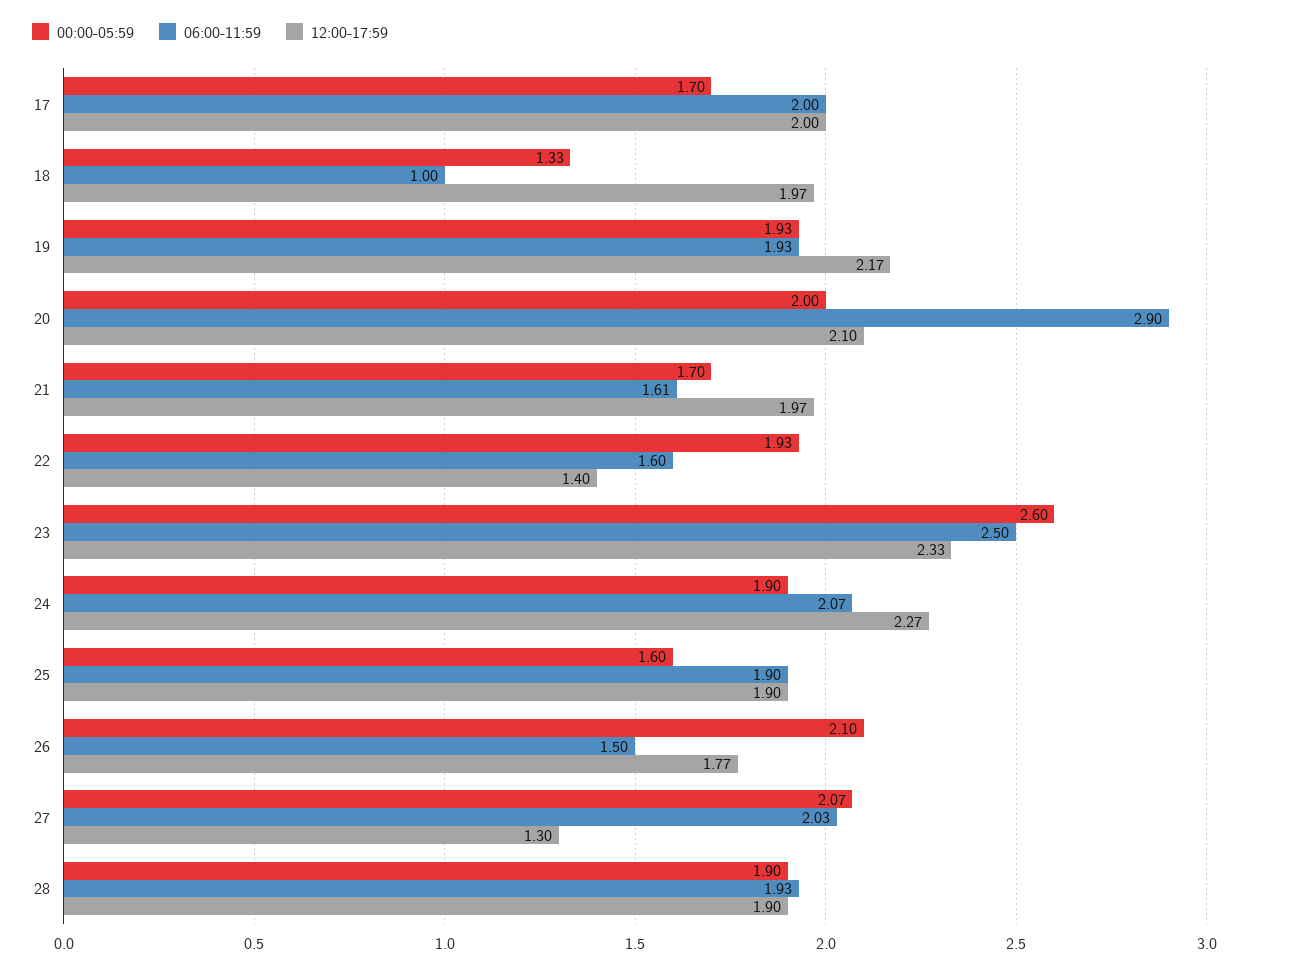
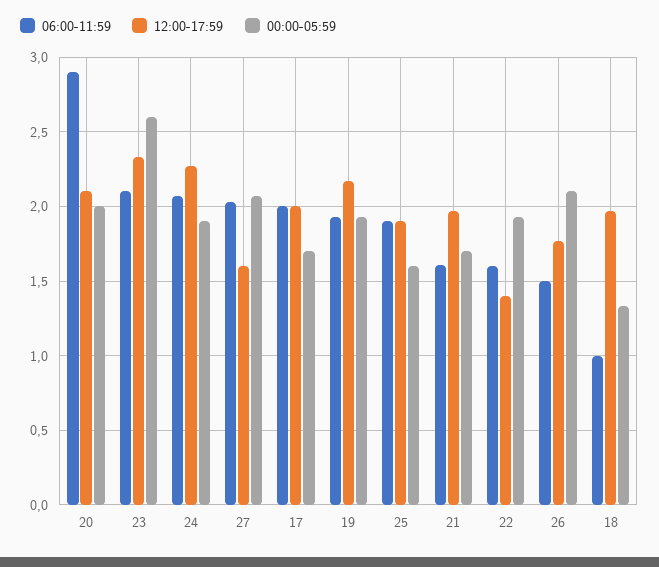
  {
    "00:00-05:59": {
      "17": 1.7,
      "18": 1.33,
      "19": 1.93,
      "20": 2,
      "21": 1.7,
      "22": 1.93,
      "23": 2.6,
      "24": 1.9,
      "25": 1.6,
      "26": 2.1,
-     "27": 2.07,
+     "27": 2.07
-     "28": 1.9
    },
    "06:00-11:59": {
      "17": 2,
      "18": 1,
      "19": 1.93,
      "20": 2.9,
      "21": 1.61,
      "22": 1.6,
-     "23": 2.5,
+     "23": 2.1,
      "24": 2.07,
      "25": 1.9,
      "26": 1.5,
-     "27": 2.03,
+     "27": 2.03
-     "28": 1.93
    },
    "12:00-17:59": {
      "17": 2,
      "18": 1.97,
      "19": 2.17,
      "20": 2.1,
      "21": 1.97,
      "22": 1.4,
      "23": 2.33,
      "24": 2.27,
      "25": 1.9,
      "26": 1.77,
-     "27": 1.3,
+     "27": 1.6
-     "28": 1.9
    }
  }

